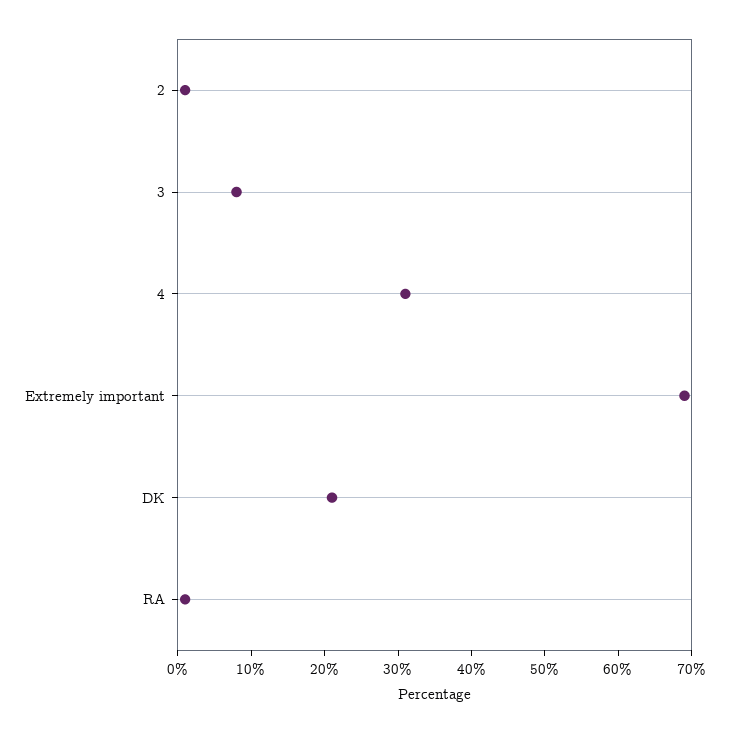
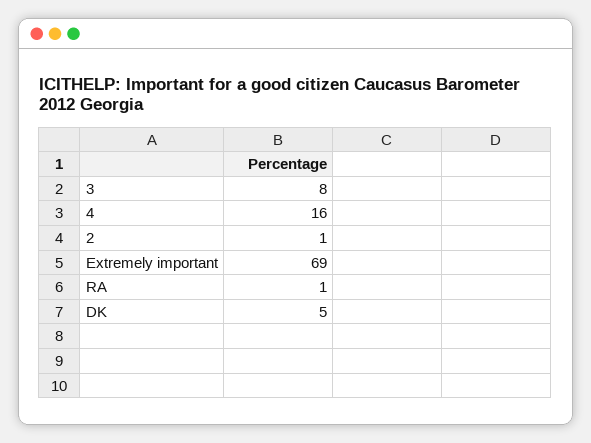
  {
    "2": 1,
    "3": 8,
-   "4": 30,
+   "4": 16,
    "Extremely important": 69,
-   "DK": 20,
+   "DK": 5,
    "RA": 1
  }

